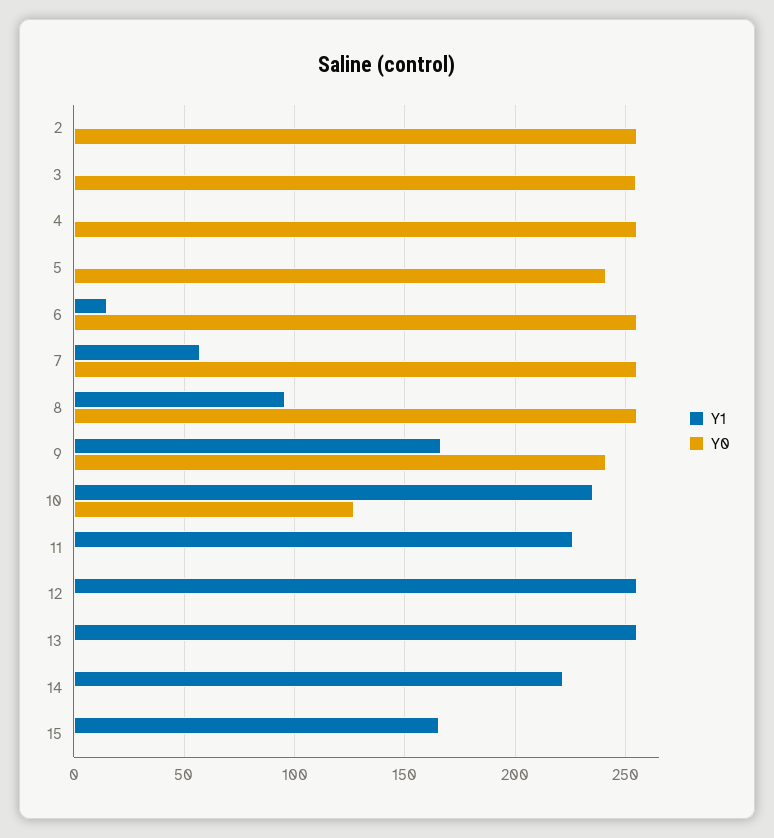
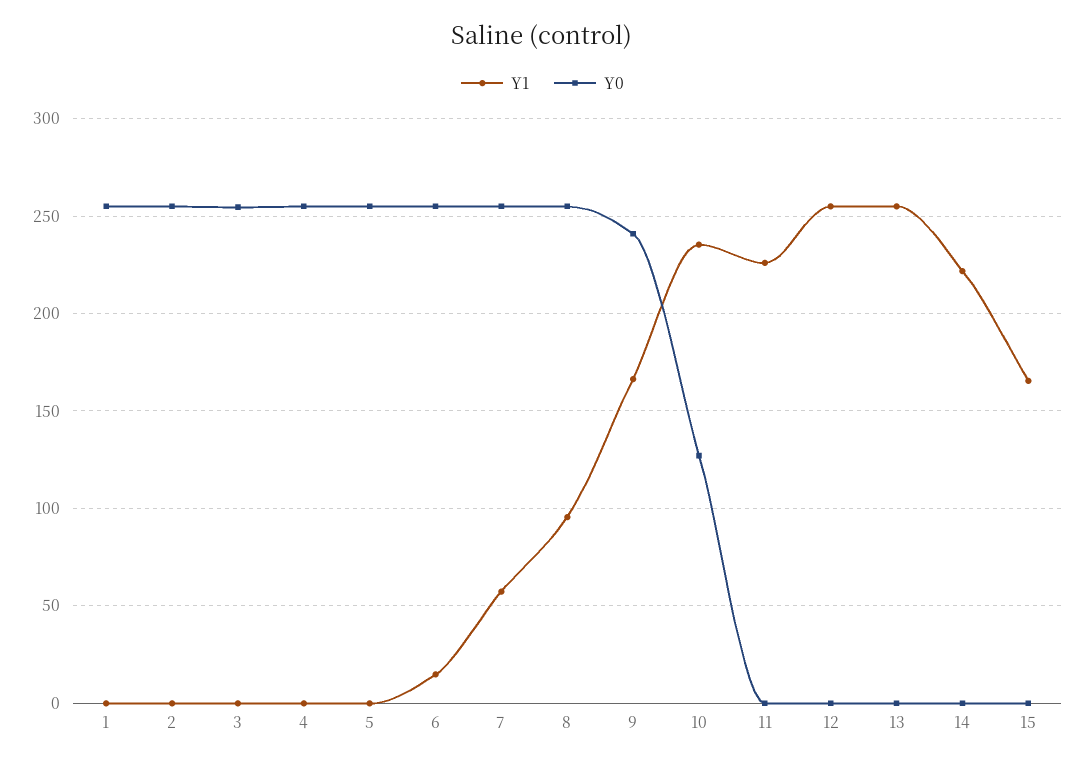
  {
    "Y1": {
      "2": 0,
      "3": 0,
      "4": 0,
      "5": 0,
      "6": 15,
      "7": 55,
      "8": 95,
      "9": 165,
      "10": 235,
      "11": 225,
      "12": 255,
      "13": 255,
      "14": 220,
-     "15": 165
+     "15": 165,
+     "1": 0
    },
    "Y0": {
      "2": 255,
      "3": 255,
      "4": 255,
-     "5": 240,
+     "5": 255,
      "6": 255,
      "7": 255,
      "8": 255,
      "9": 240,
      "10": 125,
      "11": 0,
      "12": 0,
      "13": 0,
      "14": 0,
-     "15": 0
+     "15": 0,
+     "1": 255
    }
  }

